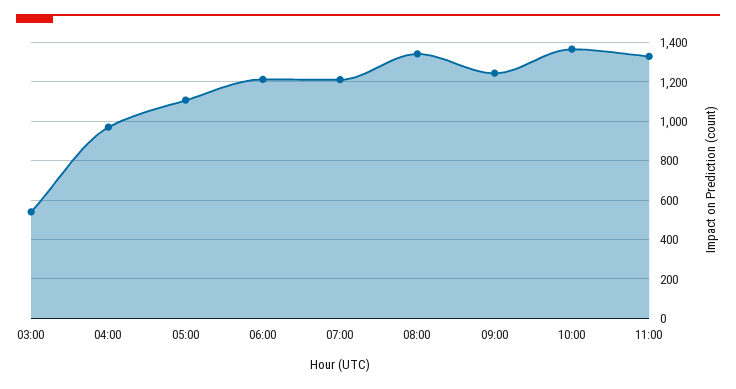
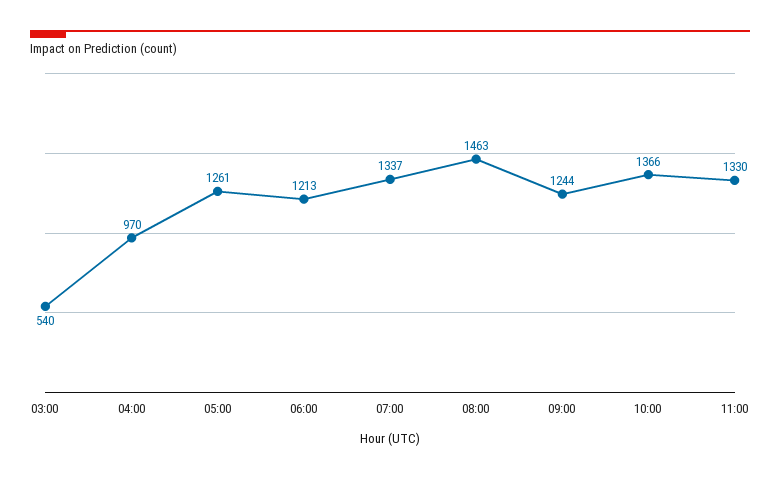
  {
    "03:00": 540,
    "04:00": 970,
-   "05:00": 1100,
+   "05:00": 1261,
    "06:00": 1213,
-   "07:00": 1200,
+   "07:00": 1337,
-   "08:00": 1350,
+   "08:00": 1463,
    "09:00": 1244,
    "10:00": 1366,
    "11:00": 1330
  }

